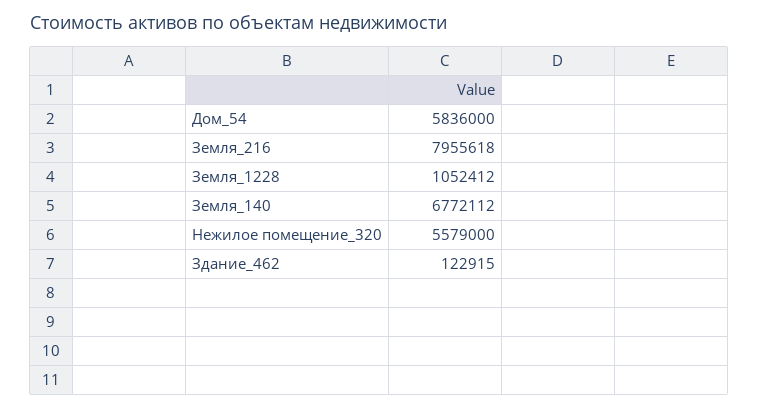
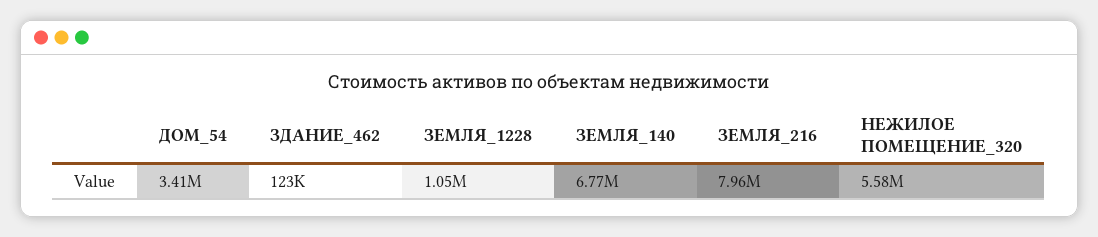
  {
-   "Дом_54": 5836000,
+   "Дом_54": 3410000,
    "Земля_216": 7955618,
    "Земля_1228": 1052412,
    "Земля_140": 6772112,
    "Нежилое помещение_320": 5579000,
    "Здание_462": 122915
  }

